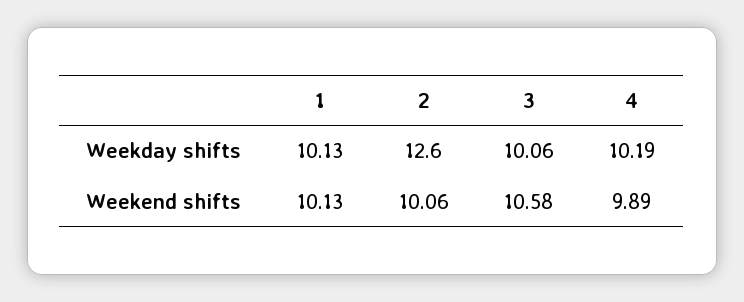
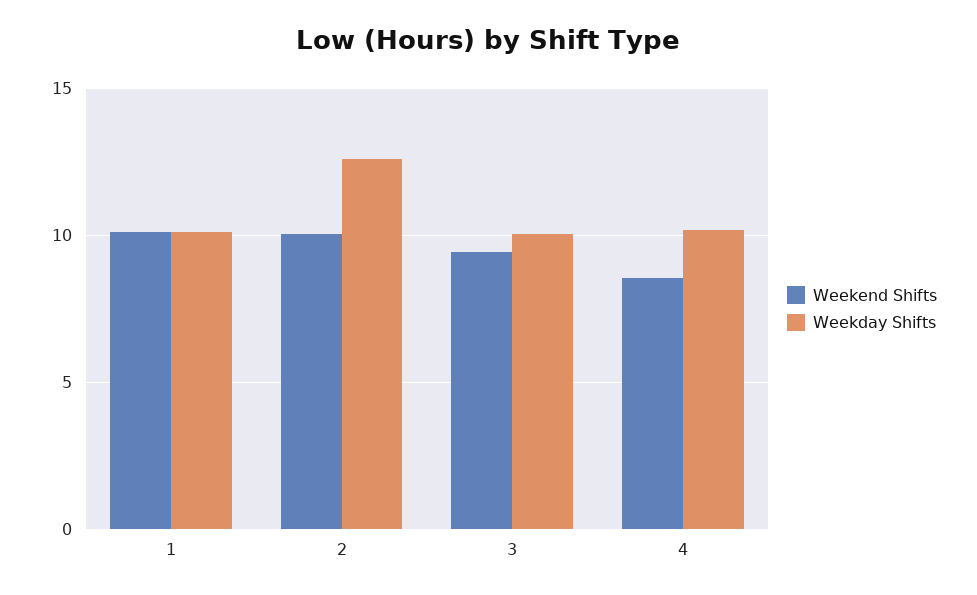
  {
    "Weekday shifts": {
      "1": 10.13,
      "2": 12.6,
      "3": 10.06,
      "4": 10.19
    },
    "Weekend shifts": {
      "1": 10.13,
      "2": 10.06,
-     "3": 10.58,
+     "3": 9.5,
-     "4": 9.89
+     "4": 8.5
    }
  }

